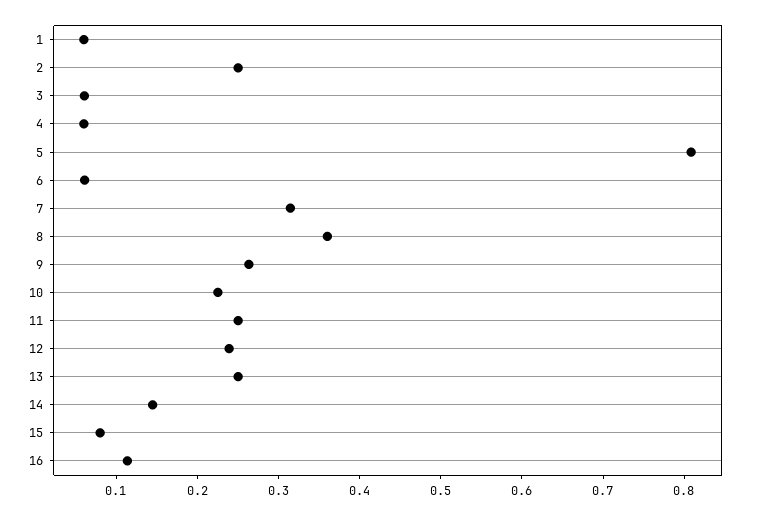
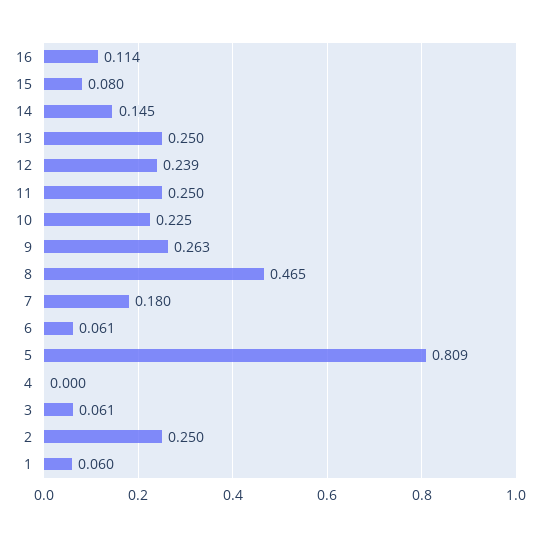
  {
    "1": 0.06,
    "2": 0.25,
    "3": 0.061,
-   "4": 0.06,
+   "4": 0,
    "5": 0.809,
    "6": 0.061,
-   "7": 0.32,
+   "7": 0.18,
-   "8": 0.36,
+   "8": 0.465,
    "9": 0.263,
    "10": 0.225,
    "11": 0.25,
    "12": 0.239,
    "13": 0.25,
    "14": 0.145,
    "15": 0.08,
    "16": 0.114
  }

